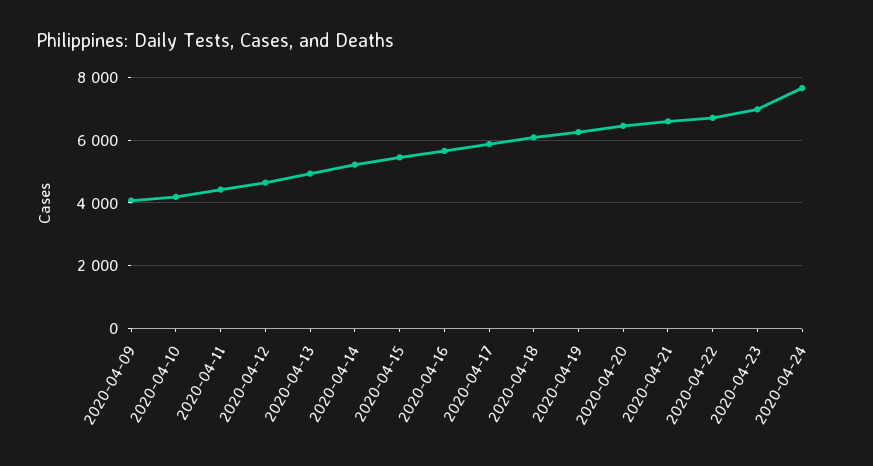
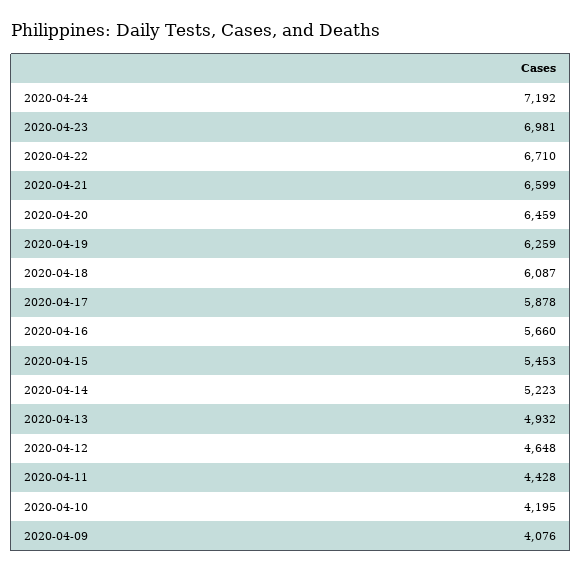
  {
    "2020-04-09": 4076,
    "2020-04-10": 4195,
    "2020-04-11": 4428,
    "2020-04-12": 4648,
    "2020-04-13": 4932,
    "2020-04-14": 5223,
    "2020-04-15": 5453,
    "2020-04-16": 5660,
    "2020-04-17": 5878,
    "2020-04-18": 6087,
    "2020-04-19": 6259,
    "2020-04-20": 6459,
    "2020-04-21": 6599,
    "2020-04-22": 6710,
    "2020-04-23": 6981,
-   "2020-04-24": 7600
+   "2020-04-24": 7192
  }

